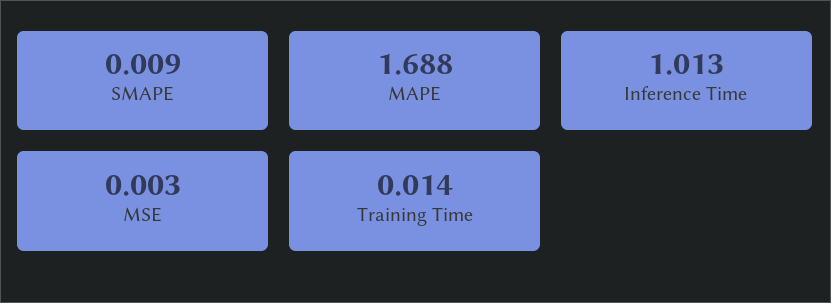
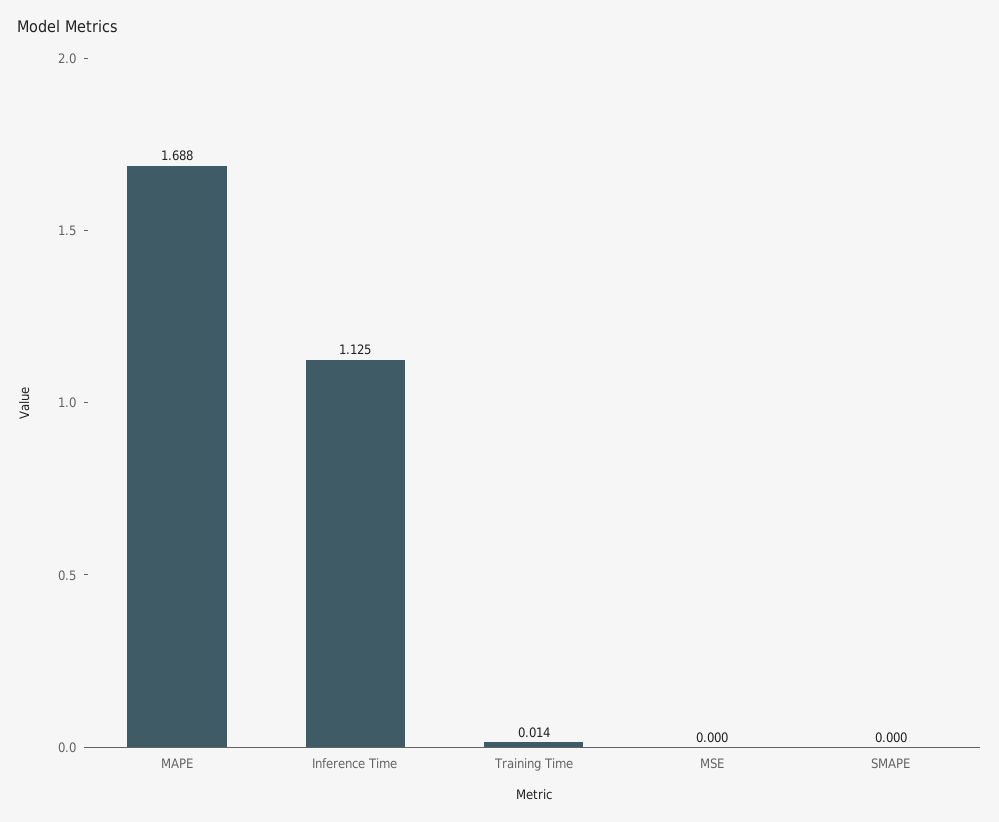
  {
-   "SMAPE": 0.009,
+   "SMAPE": 0,
    "MAPE": 1.688,
-   "Inference Time": 1.013,
+   "Inference Time": 1.125,
-   "MSE": 0.003,
+   "MSE": 0,
    "Training Time": 0.014
  }

